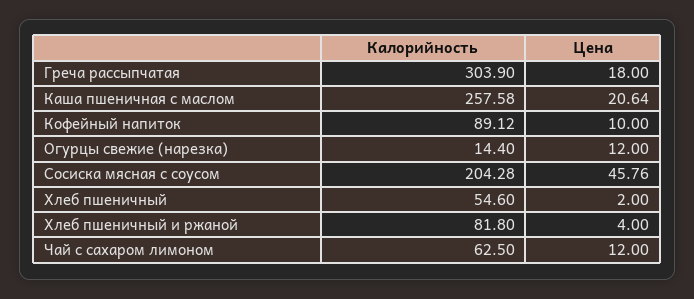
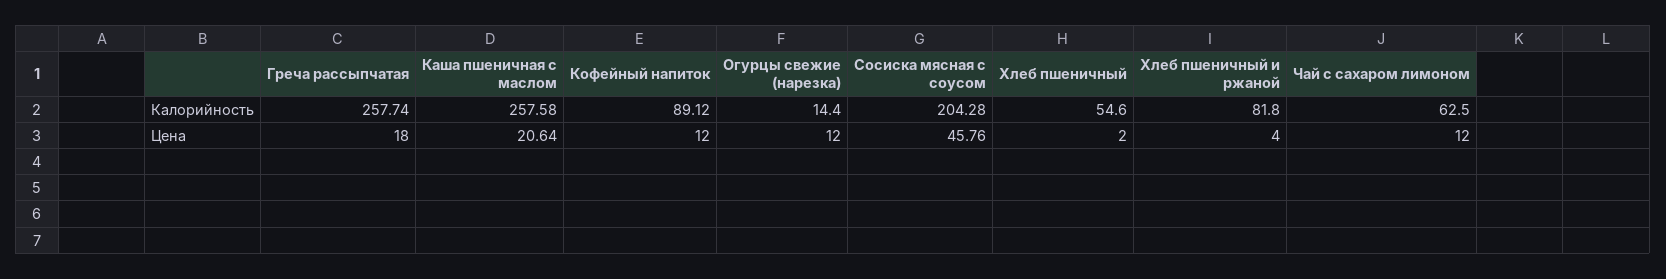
  {
    "Калорийность": {
-     "Греча рассыпчатая": 303.9,
+     "Греча рассыпчатая": 257.74,
      "Каша пшеничная с маслом": 257.58,
      "Кофейный напиток": 89.12,
      "Огурцы свежие (нарезка)": 14.4,
      "Сосиска мясная с соусом": 204.28,
      "Хлеб пшеничный": 54.6,
      "Хлеб пшеничный и ржаной": 81.8,
      "Чай с сахаром лимоном": 62.5
    },
    "Цена": {
      "Греча рассыпчатая": 18,
      "Каша пшеничная с маслом": 20.64,
-     "Кофейный напиток": 10,
+     "Кофейный напиток": 12,
      "Огурцы свежие (нарезка)": 12,
      "Сосиска мясная с соусом": 45.76,
      "Хлеб пшеничный": 2,
      "Хлеб пшеничный и ржаной": 4,
      "Чай с сахаром лимоном": 12
    }
  }

